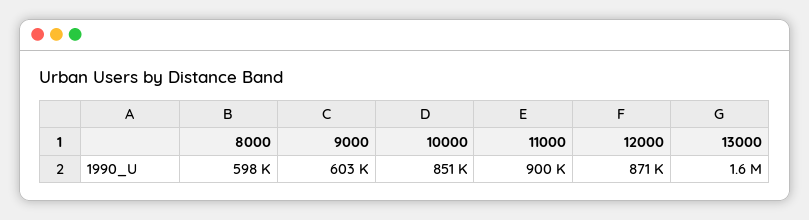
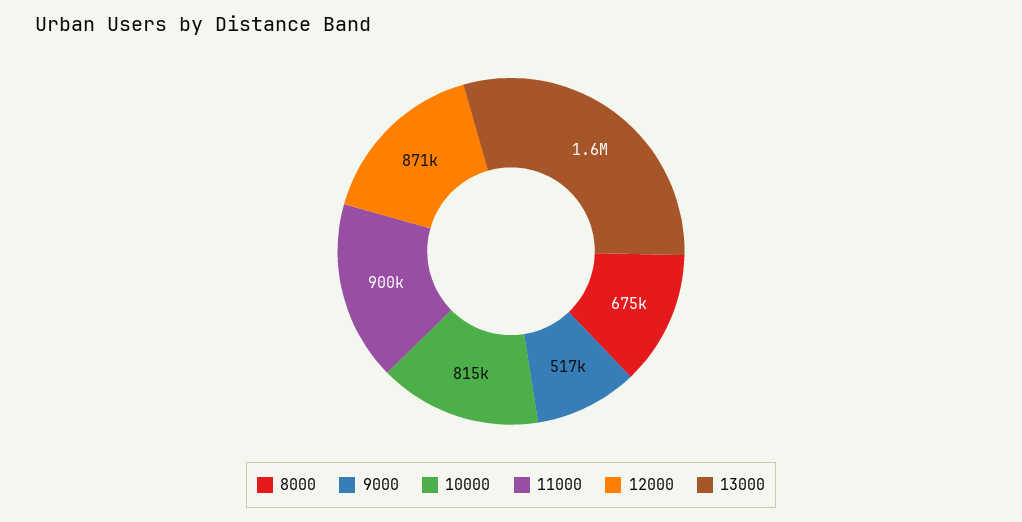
  {
-   "8000": 598000,
+   "8000": 675000,
-   "9000": 603000,
+   "9000": 517000,
-   "10000": 851000,
+   "10000": 815000,
    "11000": 900000,
    "12000": 871000,
    "13000": 1600000
  }

